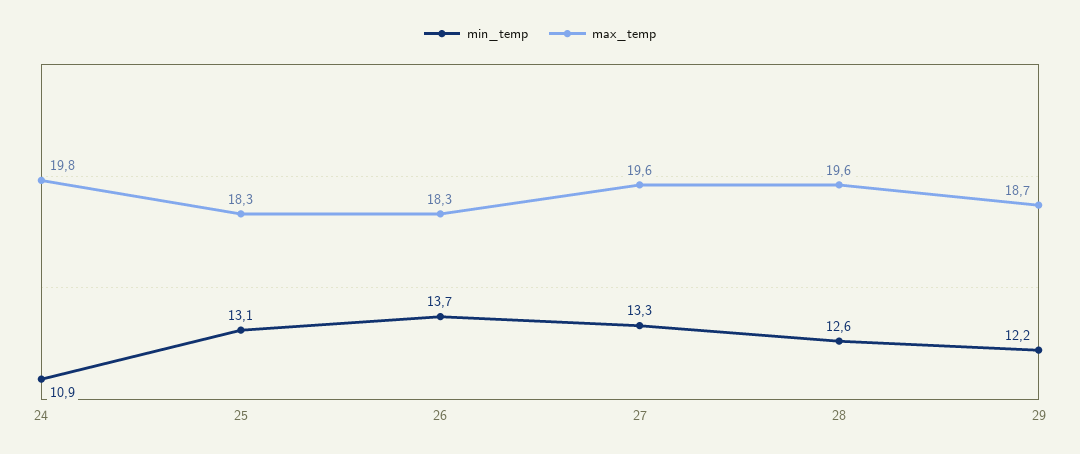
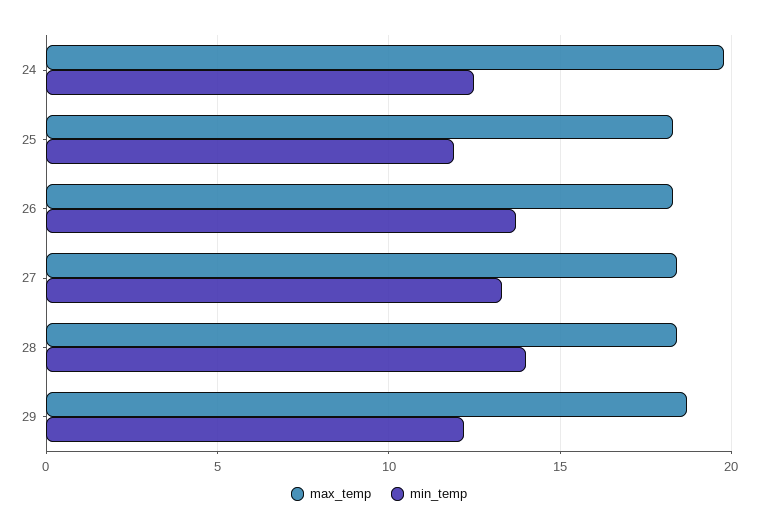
  {
    "min_temp": {
-     "24": 10.9,
+     "24": 12.5,
-     "25": 13.1,
+     "25": 12,
      "26": 13.7,
      "27": 13.3,
-     "28": 12.6,
+     "28": 14,
      "29": 12.2
    },
    "max_temp": {
      "24": 19.8,
      "25": 18.3,
      "26": 18.3,
-     "27": 19.6,
+     "27": 18.5,
-     "28": 19.6,
+     "28": 18.5,
      "29": 18.7
    }
  }

